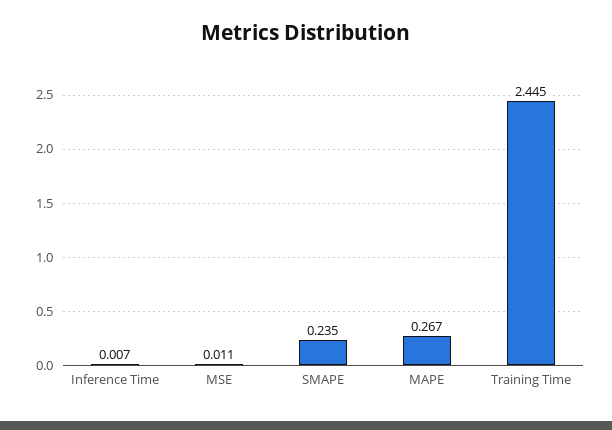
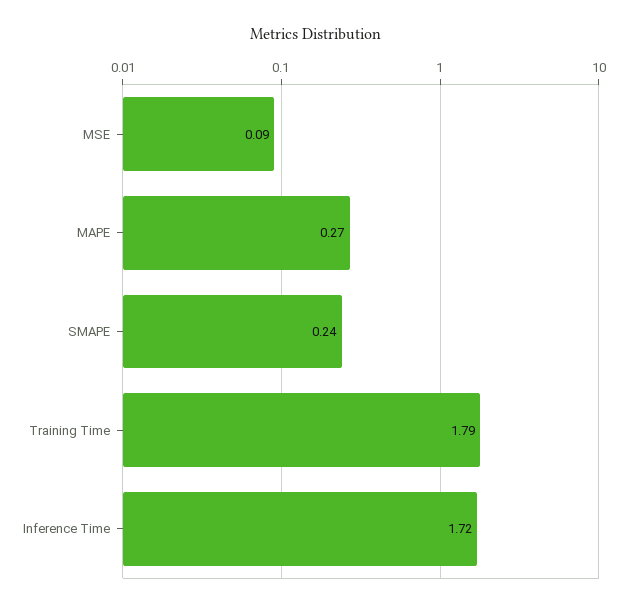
  {
-   "Inference Time": 0.007,
+   "Inference Time": 1.72,
-   "MSE": 0.011,
+   "MSE": 0.09,
    "SMAPE": 0.235,
    "MAPE": 0.267,
-   "Training Time": 2.445
+   "Training Time": 1.79
  }

